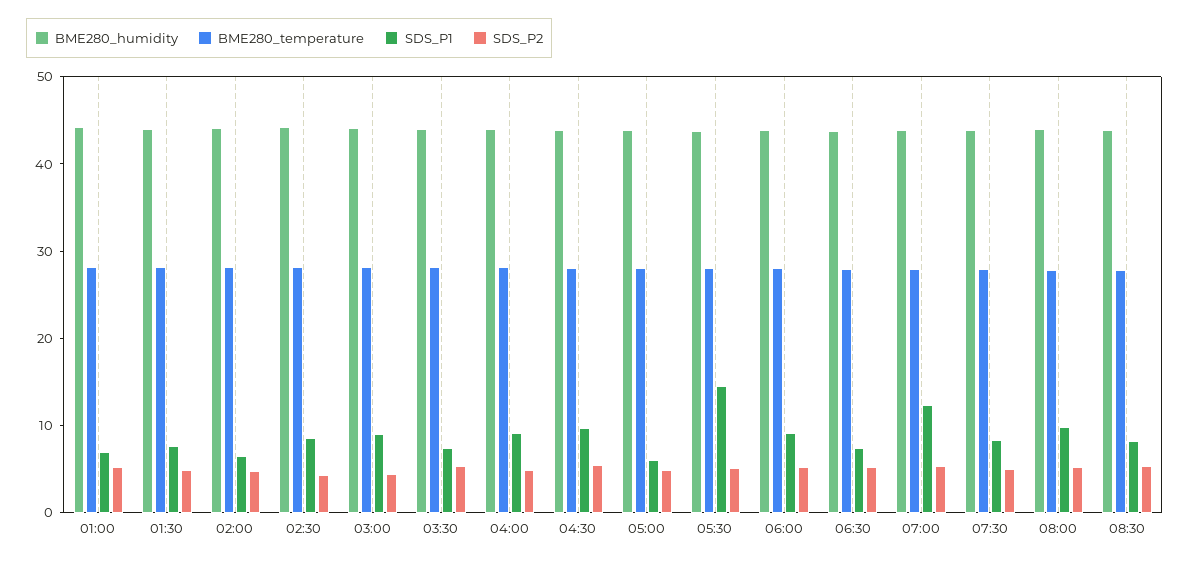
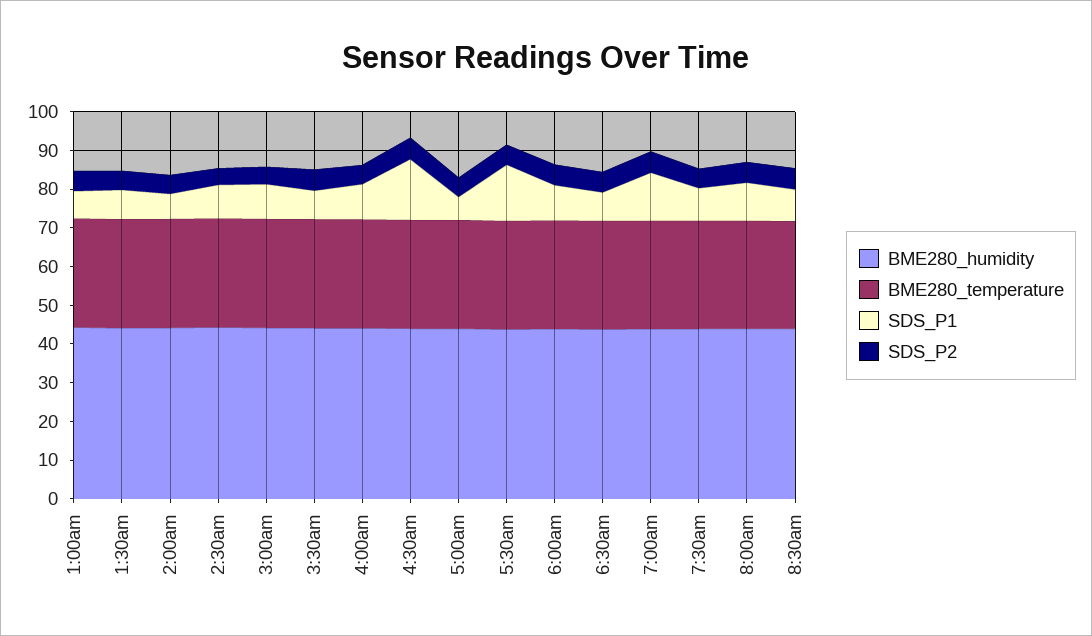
  {
    "BME280_humidity": {
      "01:00": 44,
      "01:30": 44,
      "02:00": 44,
      "02:30": 44,
      "03:00": 44,
      "03:30": 44,
      "04:00": 44,
      "04:30": 44,
      "05:00": 44,
      "05:30": 44,
      "06:00": 44,
      "06:30": 44,
      "07:00": 44,
      "07:30": 44,
      "08:00": 44,
      "08:30": 44
    },
    "BME280_temperature": {
      "01:00": 28,
      "01:30": 28,
      "02:00": 28,
      "02:30": 28,
      "03:00": 28,
      "03:30": 28,
      "04:00": 28,
      "04:30": 28,
      "05:00": 28,
      "05:30": 28,
      "06:00": 28,
      "06:30": 28,
      "07:00": 28,
      "07:30": 28,
      "08:00": 28,
      "08:30": 28
    },
    "SDS_P1": {
      "01:00": 8,
      "01:30": 8,
      "02:00": 6,
      "02:30": 8,
      "03:00": 10,
      "03:30": 8,
      "04:00": 10,
-     "04:30": 10,
+     "04:30": 15,
      "05:00": 6,
      "05:30": 14,
      "06:00": 10,
      "06:30": 8,
      "07:00": 12,
      "07:30": 8,
      "08:00": 10,
      "08:30": 8
    },
    "SDS_P2": {
      "01:00": 6,
      "01:30": 4,
      "02:00": 4,
      "02:30": 4,
      "03:00": 4,
      "03:30": 6,
      "04:00": 4,
      "04:30": 6,
      "05:00": 4,
      "05:30": 6,
      "06:00": 6,
      "06:30": 6,
      "07:00": 6,
      "07:30": 6,
      "08:00": 6,
      "08:30": 6
    }
  }

